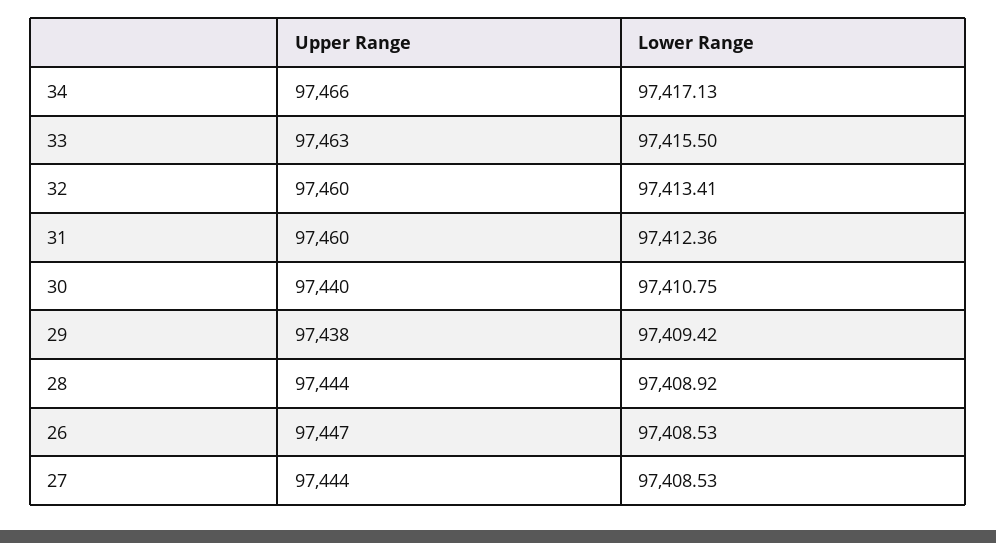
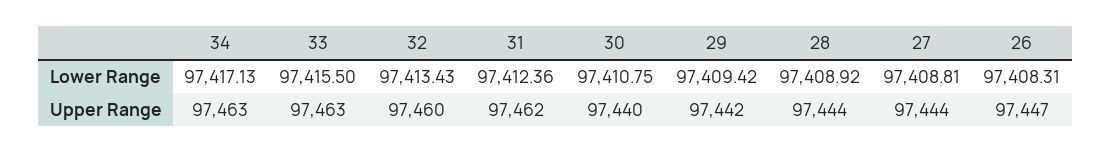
  {
    "Upper Range": {
-     "34": 97466,
+     "34": 97463,
      "33": 97463,
      "32": 97460,
-     "31": 97460,
+     "31": 97462,
      "30": 97440,
-     "29": 97438,
+     "29": 97442,
      "28": 97444,
      "26": 97447,
      "27": 97444
    },
    "Lower Range": {
      "34": 97417.13,
      "33": 97415.5,
-     "32": 97413.41,
+     "32": 97413.43,
      "31": 97412.36,
      "30": 97410.75,
      "29": 97409.42,
      "28": 97408.92,
-     "26": 97408.53,
+     "26": 97408.31,
-     "27": 97408.53
+     "27": 97408.81
    }
  }

